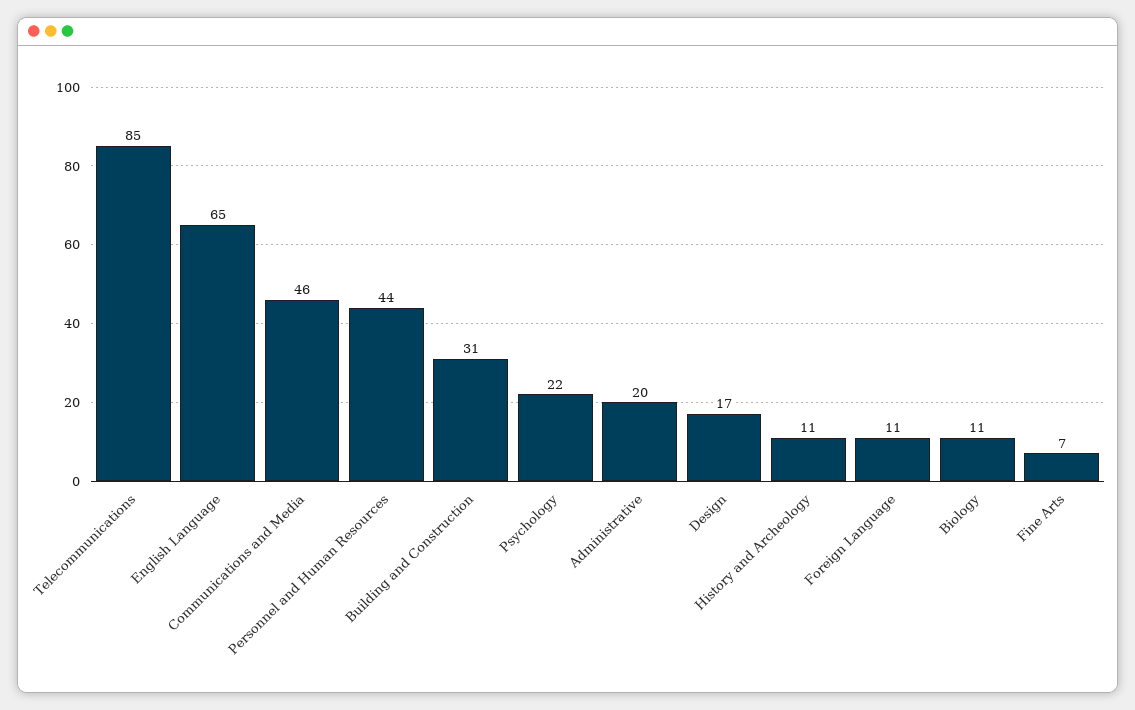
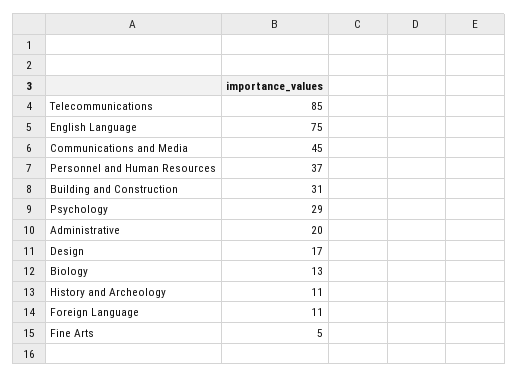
  {
    "Telecommunications": 85,
-   "English Language": 65,
+   "English Language": 75,
-   "Communications and Media": 46,
+   "Communications and Media": 45,
-   "Personnel and Human Resources": 44,
+   "Personnel and Human Resources": 37,
    "Building and Construction": 31,
-   "Psychology": 22,
+   "Psychology": 29,
    "Administrative": 20,
    "Design": 17,
    "History and Archeology": 11,
    "Foreign Language": 11,
-   "Biology": 11,
+   "Biology": 13,
-   "Fine Arts": 7
+   "Fine Arts": 5
  }

